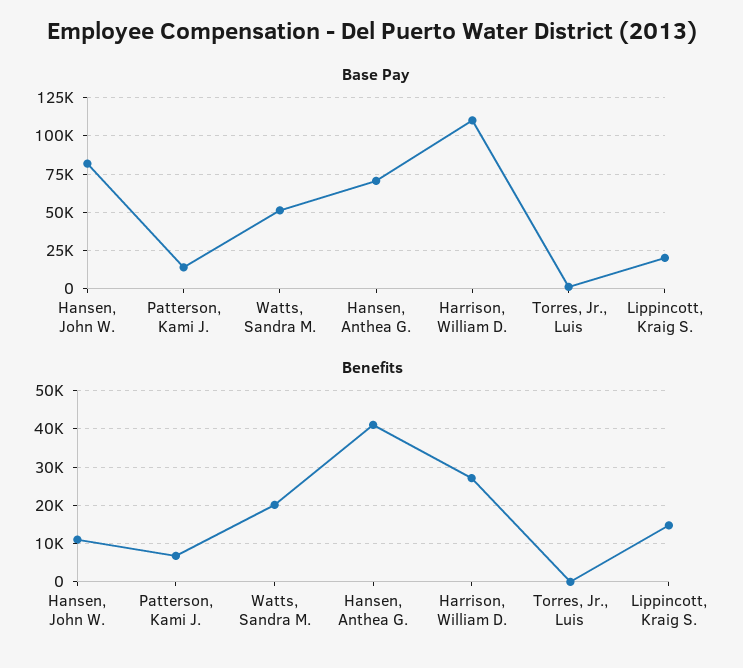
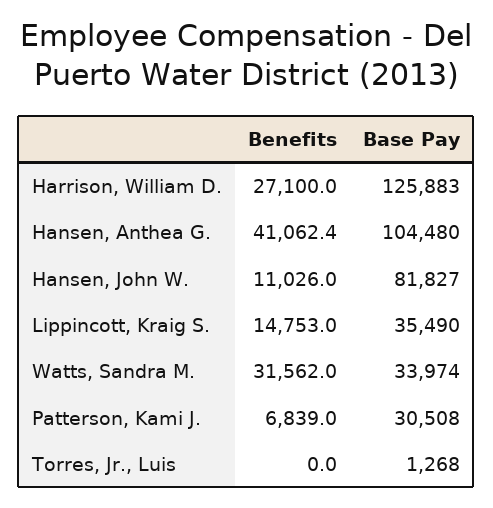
  {
    "Base Pay": {
      "Hansen, John W.": 81827,
-     "Patterson, Kami J.": 15000,
+     "Patterson, Kami J.": 30508,
-     "Watts, Sandra M.": 50000,
+     "Watts, Sandra M.": 33974,
-     "Hansen, Anthea G.": 70000,
+     "Hansen, Anthea G.": 104480,
-     "Harrison, William D.": 110000,
+     "Harrison, William D.": 125883,
      "Torres, Jr., Luis": 1268,
-     "Lippincott, Kraig S.": 20000
+     "Lippincott, Kraig S.": 35490
    },
    "Benefits": {
      "Hansen, John W.": 11026,
      "Patterson, Kami J.": 6839,
-     "Watts, Sandra M.": 20000,
+     "Watts, Sandra M.": 31562,
      "Hansen, Anthea G.": 41062.4,
      "Harrison, William D.": 27100,
      "Torres, Jr., Luis": 0,
      "Lippincott, Kraig S.": 14753
    }
  }

